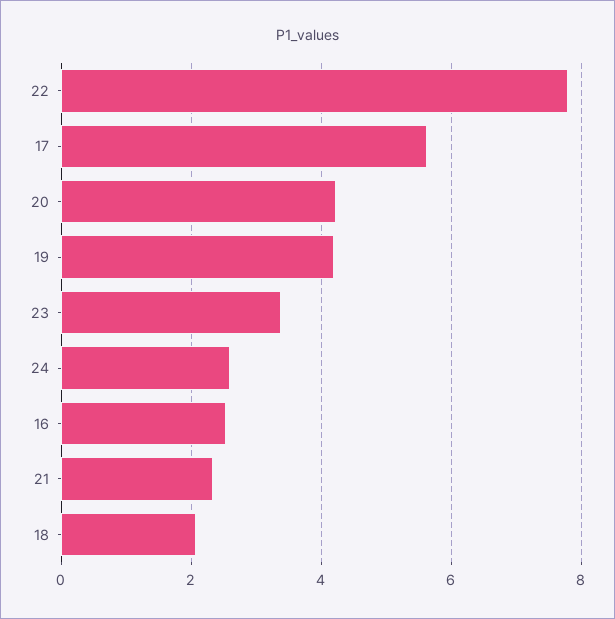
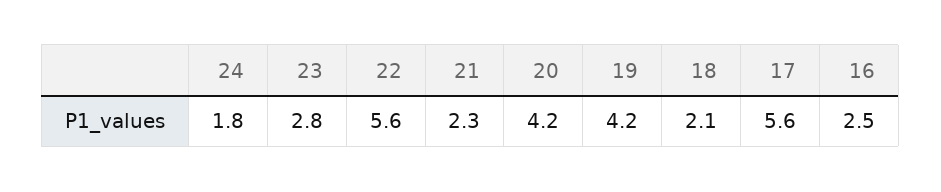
  {
-   "22": 7.8,
+   "22": 5.6,
    "17": 5.6,
    "20": 4.2,
    "19": 4.2,
-   "23": 3.4,
+   "23": 2.8,
-   "24": 2.6,
+   "24": 1.8,
    "16": 2.5,
    "21": 2.3,
    "18": 2.1
  }

